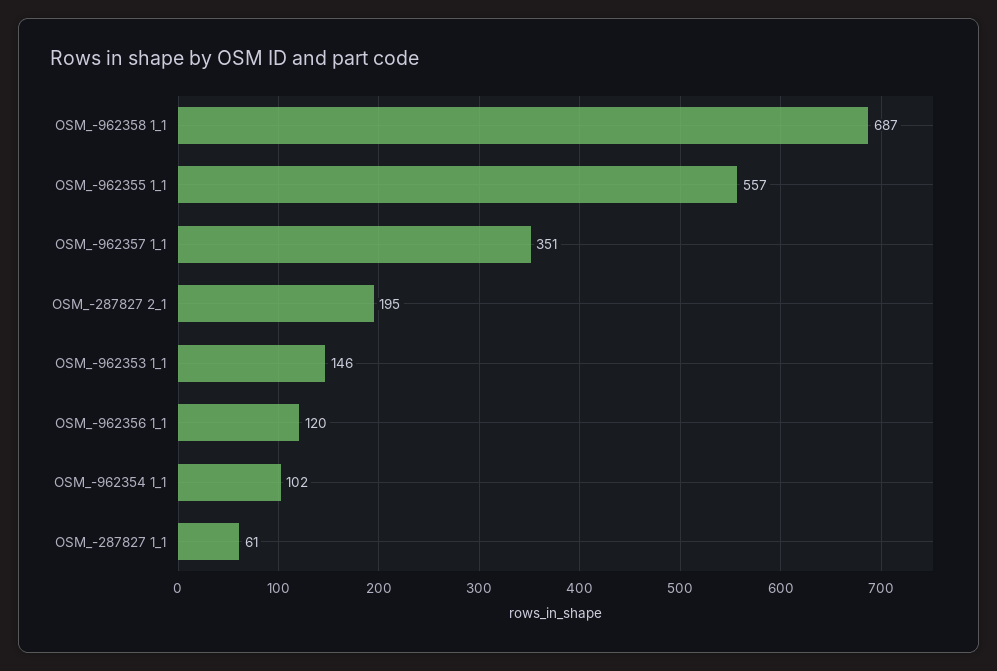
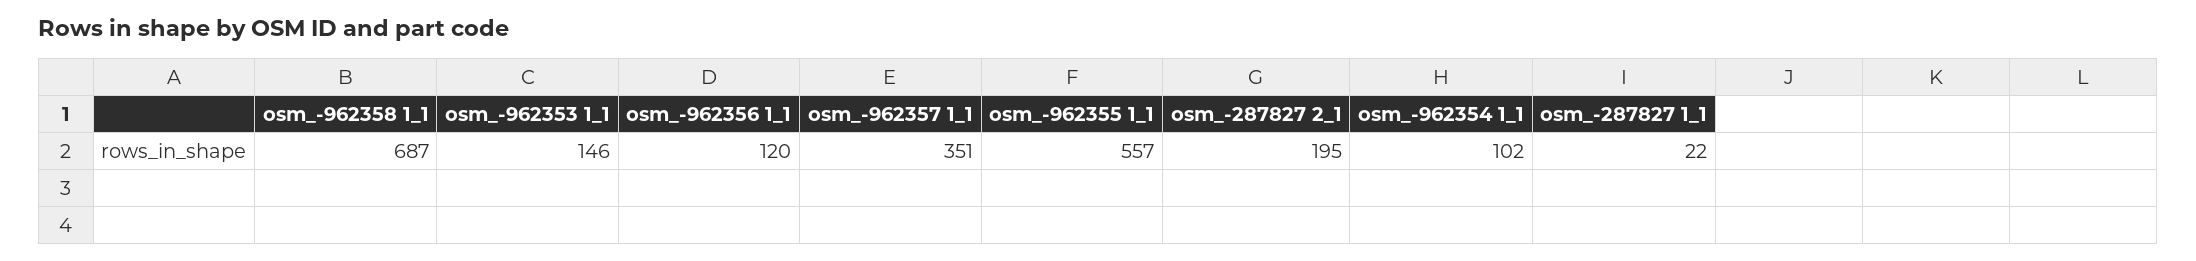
  {
    "OSM_-962358 1_1": 687,
    "OSM_-962355 1_1": 557,
    "OSM_-962357 1_1": 351,
    "OSM_-287827 2_1": 195,
    "OSM_-962353 1_1": 146,
    "OSM_-962356 1_1": 120,
    "OSM_-962354 1_1": 102,
-   "OSM_-287827 1_1": 61
+   "OSM_-287827 1_1": 22
  }

